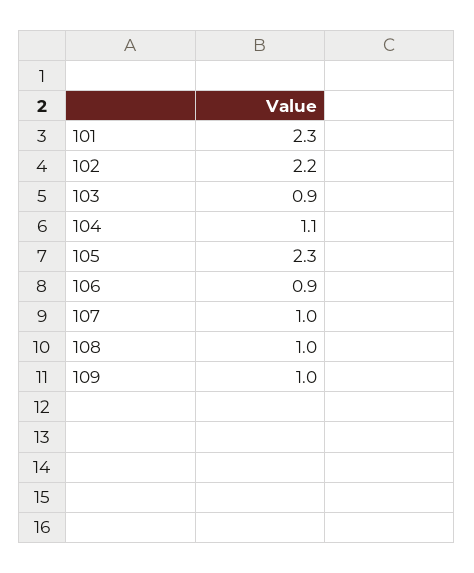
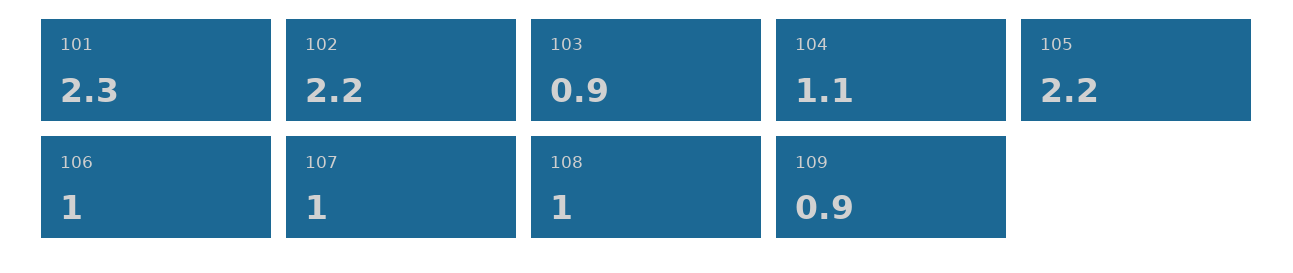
  {
    "101": 2.3,
    "102": 2.2,
    "103": 0.9,
    "104": 1.1,
-   "105": 2.3,
+   "105": 2.2,
-   "106": 0.9,
+   "106": 1,
    "107": 1,
    "108": 1,
-   "109": 1
+   "109": 0.9
  }

